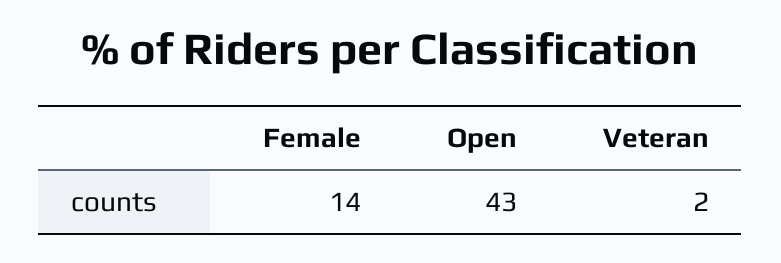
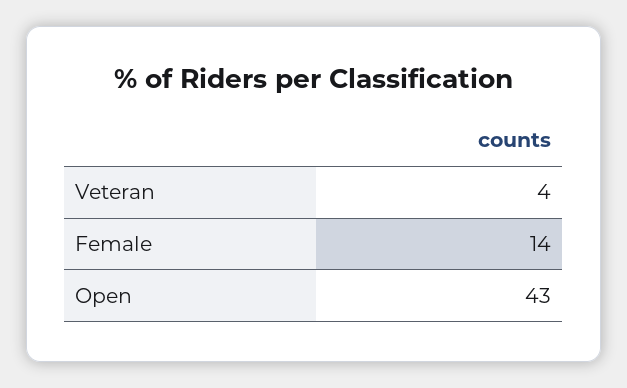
  {
    "Female": 14,
    "Open": 43,
-   "Veteran": 2
+   "Veteran": 4
  }

